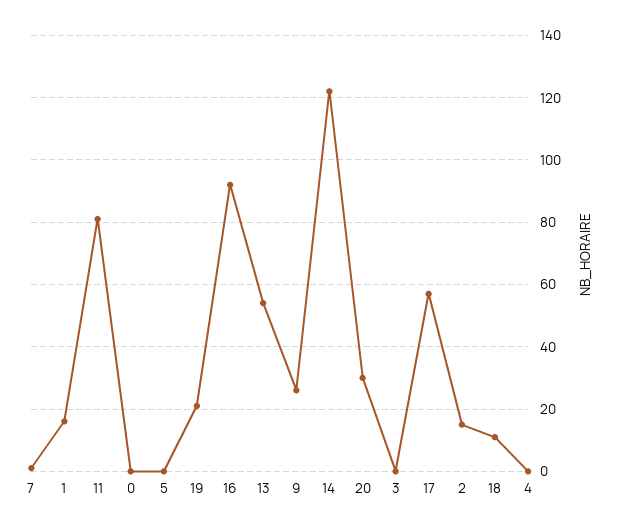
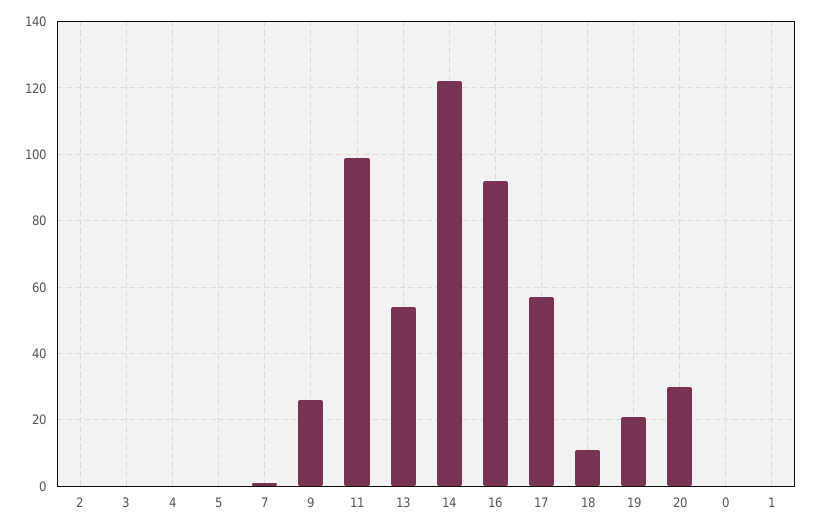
  {
    "7": 0,
-   "1": 15,
+   "1": 0,
-   "11": 80,
+   "11": 100,
    "0": 0,
    "5": 0,
    "19": 20,
    "16": 90,
    "13": 55,
    "9": 25,
    "14": 120,
    "20": 30,
    "3": 0,
    "17": 55,
-   "2": 15,
+   "2": 0,
    "18": 10,
    "4": 0
  }

